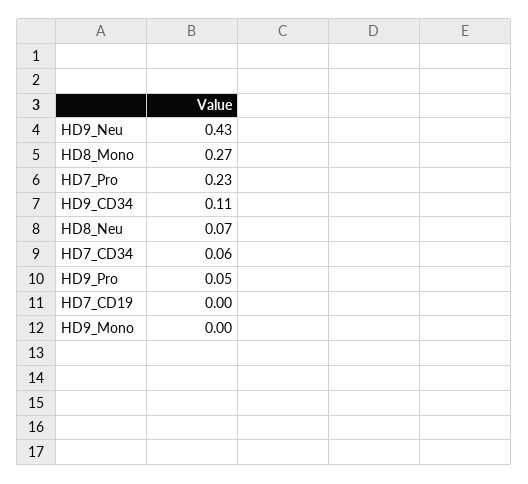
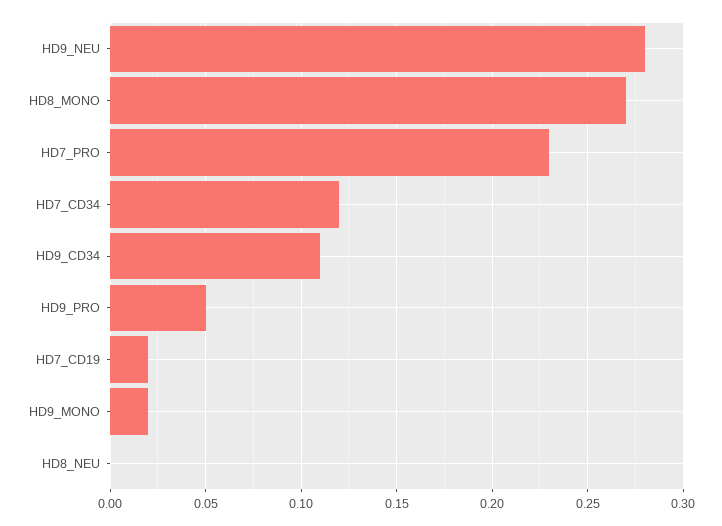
  {
-   "HD9_Neu": 0.43,
+   "HD9_Neu": 0.28,
    "HD8_Mono": 0.27,
    "HD7_Pro": 0.23,
    "HD9_CD34": 0.11,
-   "HD8_Neu": 0.07,
+   "HD8_Neu": 0,
-   "HD7_CD34": 0.06,
+   "HD7_CD34": 0.12,
    "HD9_Pro": 0.05,
-   "HD7_CD19": 0,
+   "HD7_CD19": 0.02,
-   "HD9_Mono": 0
+   "HD9_Mono": 0.02
  }

